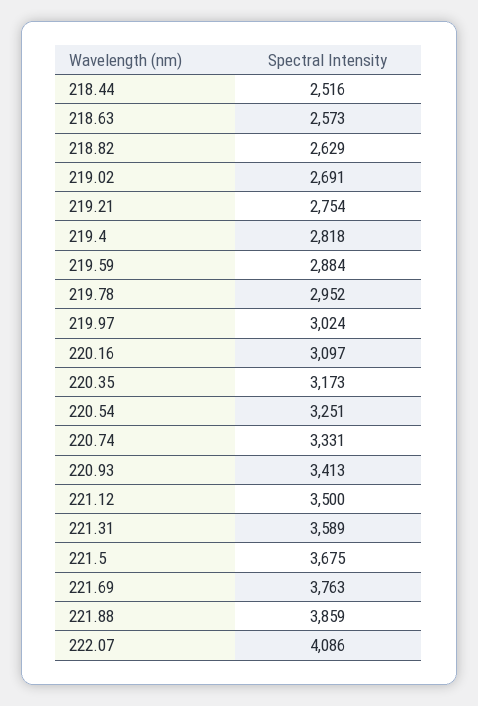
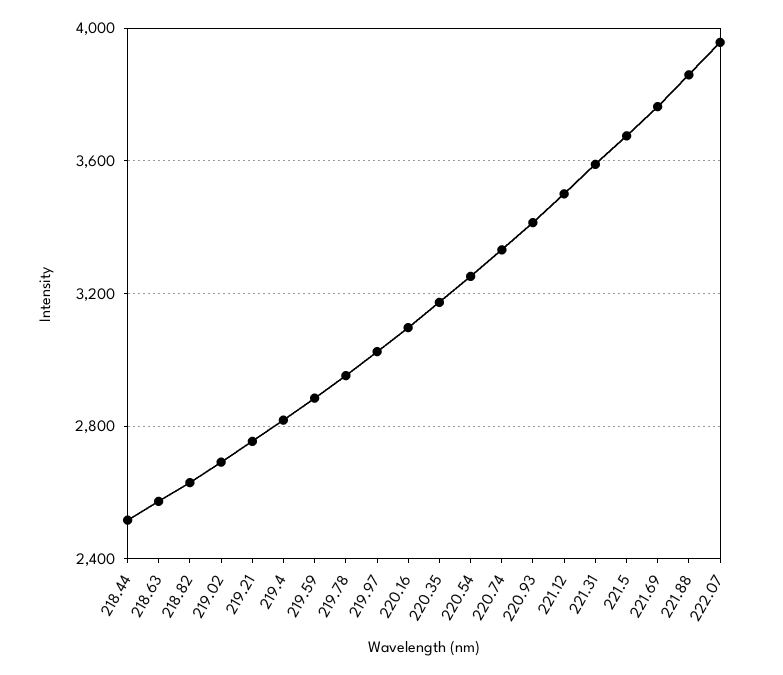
  {
    "218.44": 2516,
    "218.63": 2573,
    "218.82": 2629,
    "219.02": 2691,
    "219.21": 2754,
    "219.4": 2818,
    "219.59": 2884,
    "219.78": 2952,
    "219.97": 3024,
    "220.16": 3097,
    "220.35": 3173,
    "220.54": 3251,
    "220.74": 3331,
    "220.93": 3413,
    "221.12": 3500,
    "221.31": 3589,
    "221.5": 3675,
    "221.69": 3763,
    "221.88": 3859,
-   "222.07": 4086
+   "222.07": 3950
  }

